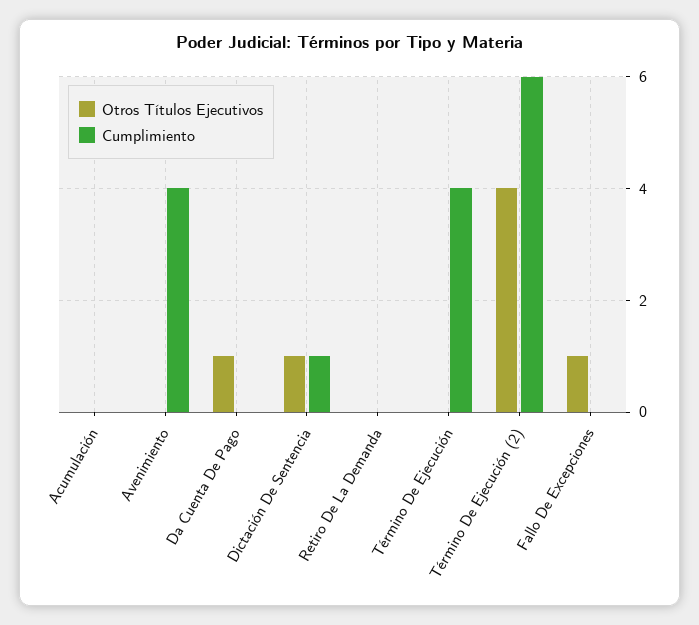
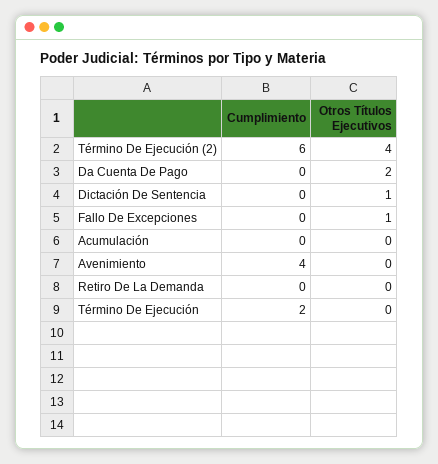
  {
    "Otros Títulos Ejecutivos": {
      "Acumulación": 0,
      "Avenimiento": 0,
-     "Da Cuenta De Pago": 1,
+     "Da Cuenta De Pago": 2,
      "Dictación De Sentencia": 1,
      "Retiro De La Demanda": 0,
      "Término De Ejecución": 0,
      "Término De Ejecución (2)": 4,
      "Fallo De Excepciones": 1
    },
    "Cumplimiento": {
      "Acumulación": 0,
      "Avenimiento": 4,
      "Da Cuenta De Pago": 0,
-     "Dictación De Sentencia": 1,
+     "Dictación De Sentencia": 0,
      "Retiro De La Demanda": 0,
-     "Término De Ejecución": 4,
+     "Término De Ejecución": 2,
      "Término De Ejecución (2)": 6,
      "Fallo De Excepciones": 0
    }
  }

